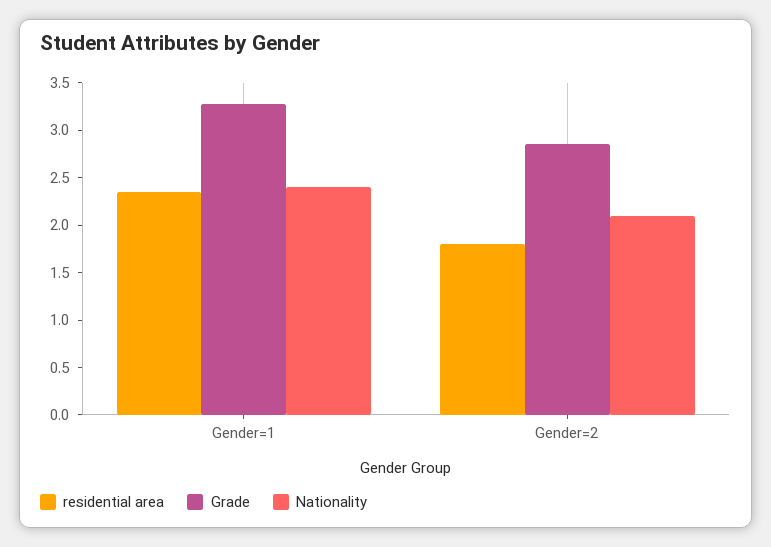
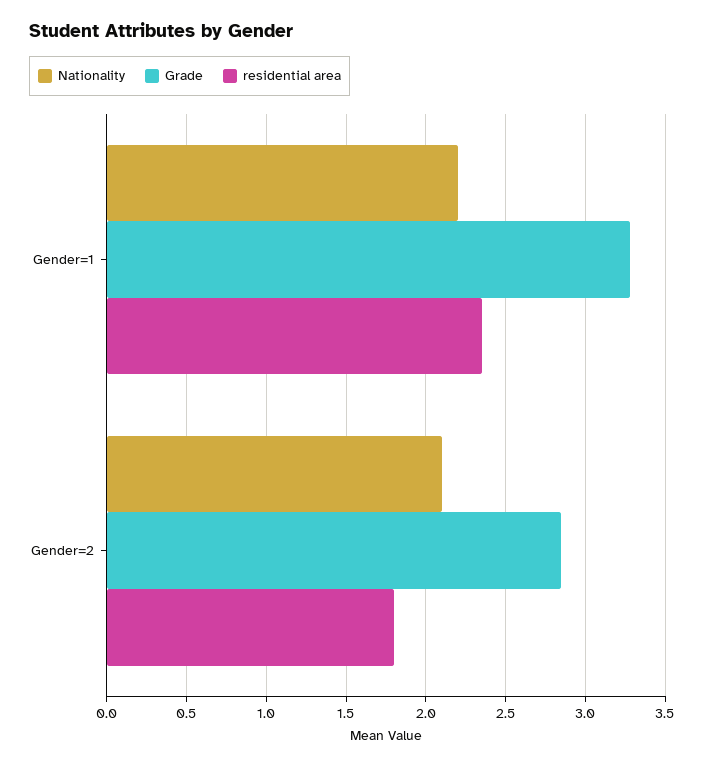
  {
    "residential area": {
      "Gender=1": 2.35,
      "Gender=2": 1.8
    },
    "Grade": {
      "Gender=1": 3.3,
      "Gender=2": 2.85
    },
    "Nationality": {
-     "Gender=1": 2.4,
+     "Gender=1": 2.2,
      "Gender=2": 2.1
    }
  }

